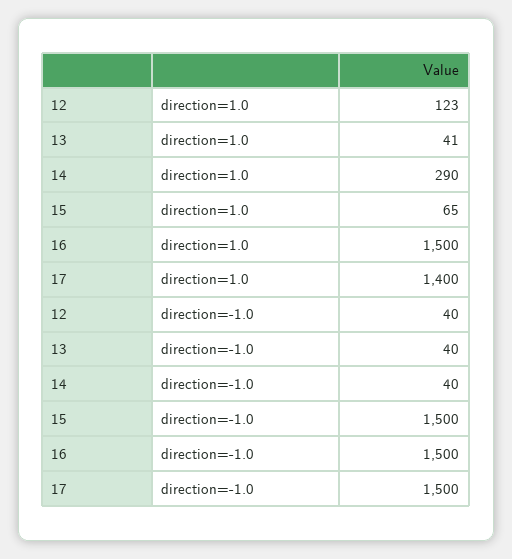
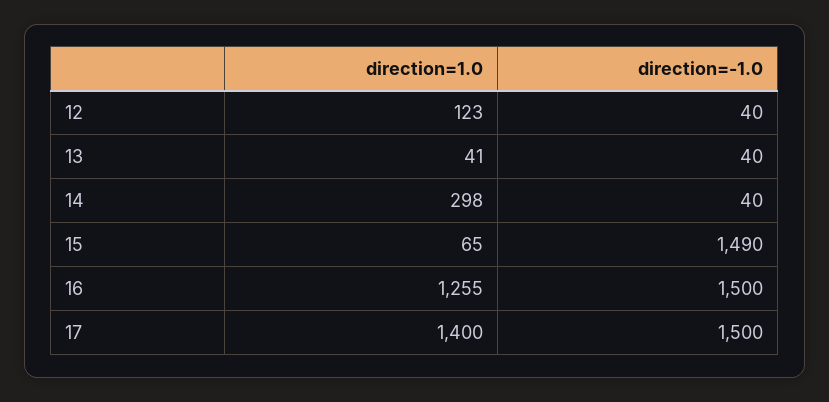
  {
    "12": {
      "direction=1.0": 123,
      "direction=-1.0": 40
    },
    "13": {
      "direction=1.0": 41,
      "direction=-1.0": 40
    },
    "14": {
-     "direction=1.0": 290,
+     "direction=1.0": 298,
      "direction=-1.0": 40
    },
    "15": {
      "direction=1.0": 65,
-     "direction=-1.0": 1500
+     "direction=-1.0": 1490
    },
    "16": {
-     "direction=1.0": 1500,
+     "direction=1.0": 1255,
      "direction=-1.0": 1500
    },
    "17": {
      "direction=1.0": 1400,
      "direction=-1.0": 1500
    }
  }

